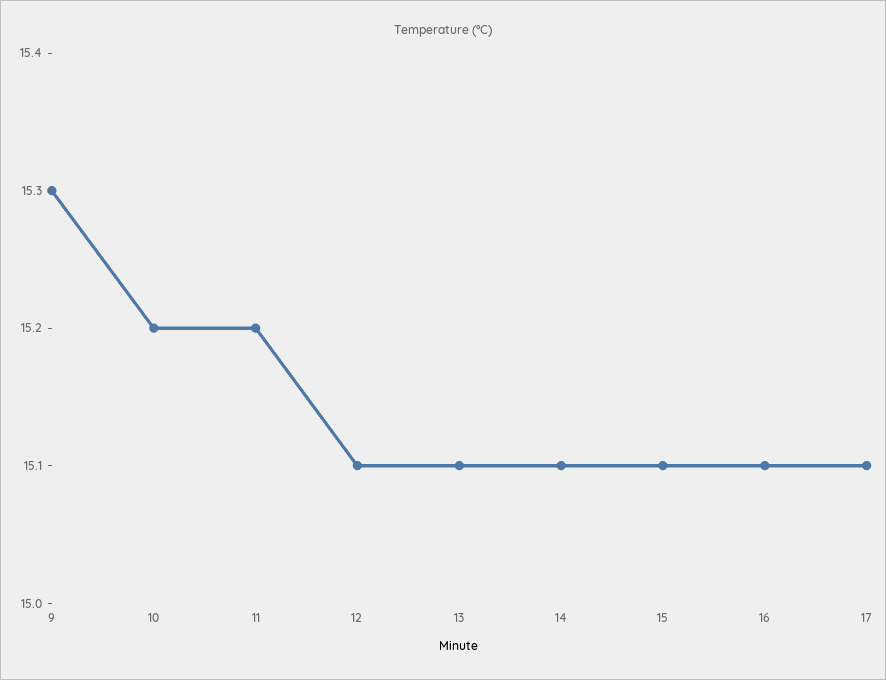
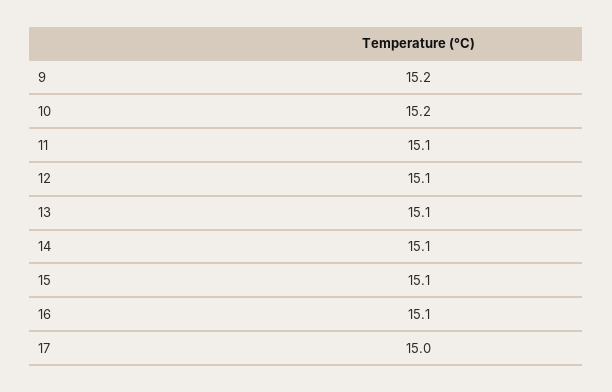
  {
-   "9": 15.3,
+   "9": 15.2,
    "10": 15.2,
-   "11": 15.2,
+   "11": 15.1,
    "12": 15.1,
    "13": 15.1,
    "14": 15.1,
    "15": 15.1,
    "16": 15.1,
-   "17": 15.1
+   "17": 15
  }

